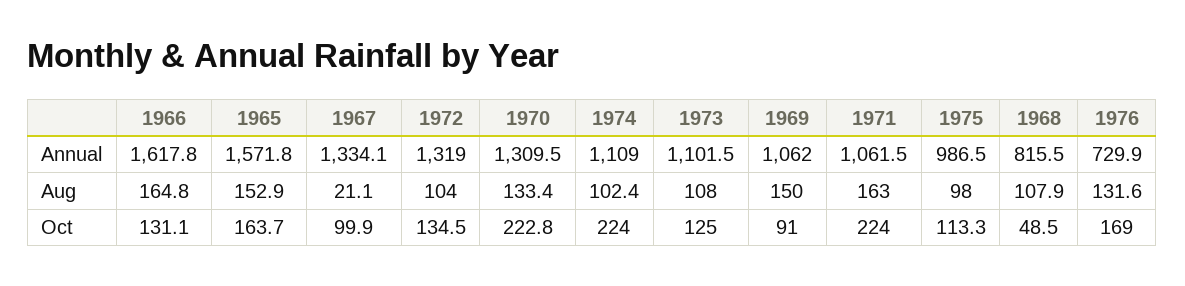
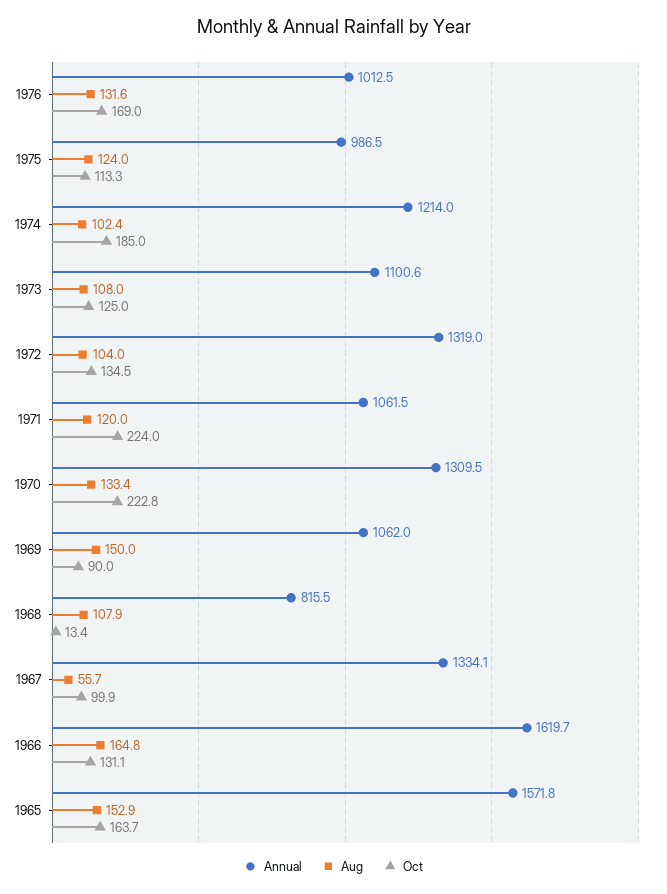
  {
    "Annual": {
-     "1966": 1617.8,
+     "1966": 1619.7,
      "1965": 1571.8,
      "1967": 1334.1,
      "1972": 1319,
      "1970": 1309.5,
-     "1974": 1109,
+     "1974": 1214,
-     "1973": 1101.5,
+     "1973": 1100.6,
      "1969": 1062,
      "1971": 1061.5,
      "1975": 986.5,
      "1968": 815.5,
-     "1976": 729.9
+     "1976": 1012.5
    },
    "Aug": {
      "1966": 164.8,
      "1965": 152.9,
-     "1967": 21.1,
+     "1967": 55.7,
      "1972": 104,
      "1970": 133.4,
      "1974": 102.4,
      "1973": 108,
      "1969": 150,
-     "1971": 163,
+     "1971": 120,
-     "1975": 98,
+     "1975": 124,
      "1968": 107.9,
      "1976": 131.6
    },
    "Oct": {
      "1966": 131.1,
      "1965": 163.7,
      "1967": 99.9,
      "1972": 134.5,
      "1970": 222.8,
-     "1974": 224,
+     "1974": 185,
      "1973": 125,
-     "1969": 91,
+     "1969": 90,
      "1971": 224,
      "1975": 113.3,
-     "1968": 48.5,
+     "1968": 13.4,
      "1976": 169
    }
  }

